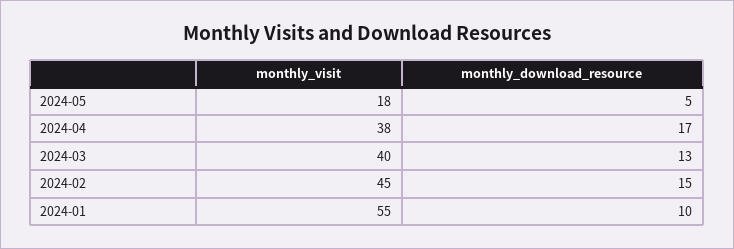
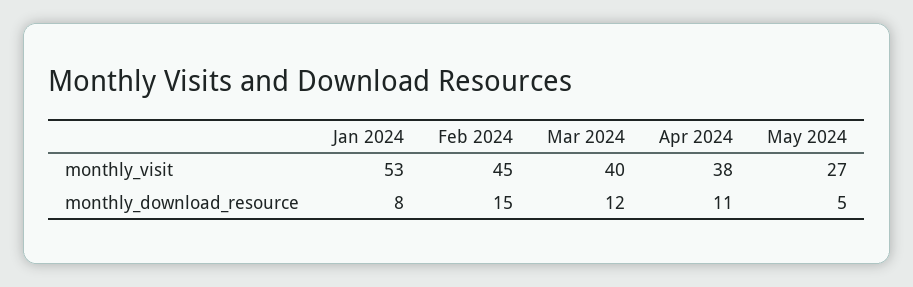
  {
    "monthly_visit": {
-     "2024-05": 18,
+     "2024-05": 27,
      "2024-04": 38,
      "2024-03": 40,
      "2024-02": 45,
-     "2024-01": 55
+     "2024-01": 53
    },
    "monthly_download_resource": {
      "2024-05": 5,
-     "2024-04": 17,
+     "2024-04": 11,
-     "2024-03": 13,
+     "2024-03": 12,
      "2024-02": 15,
-     "2024-01": 10
+     "2024-01": 8
    }
  }

